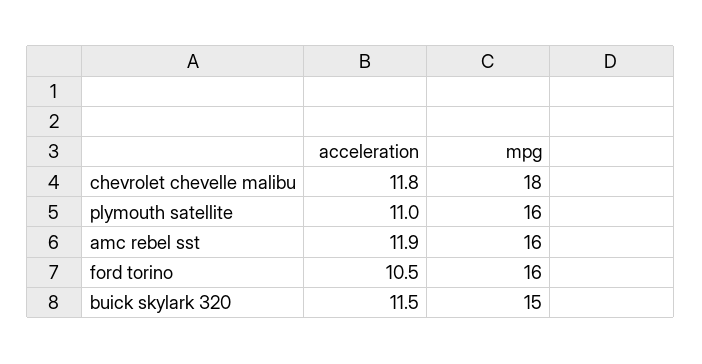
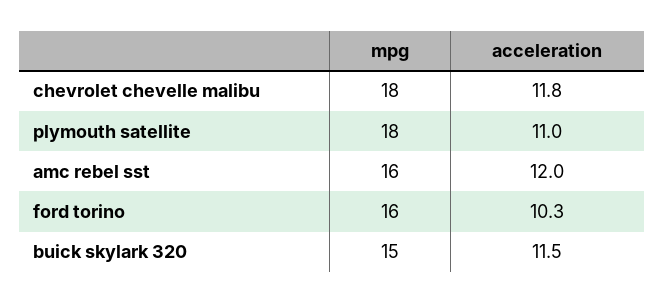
  {
    "acceleration": {
      "chevrolet chevelle malibu": 11.8,
      "plymouth satellite": 11,
-     "amc rebel sst": 11.9,
+     "amc rebel sst": 12,
-     "ford torino": 10.5,
+     "ford torino": 10.3,
      "buick skylark 320": 11.5
    },
    "mpg": {
      "chevrolet chevelle malibu": 18,
-     "plymouth satellite": 16,
+     "plymouth satellite": 18,
      "amc rebel sst": 16,
      "ford torino": 16,
      "buick skylark 320": 15
    }
  }

